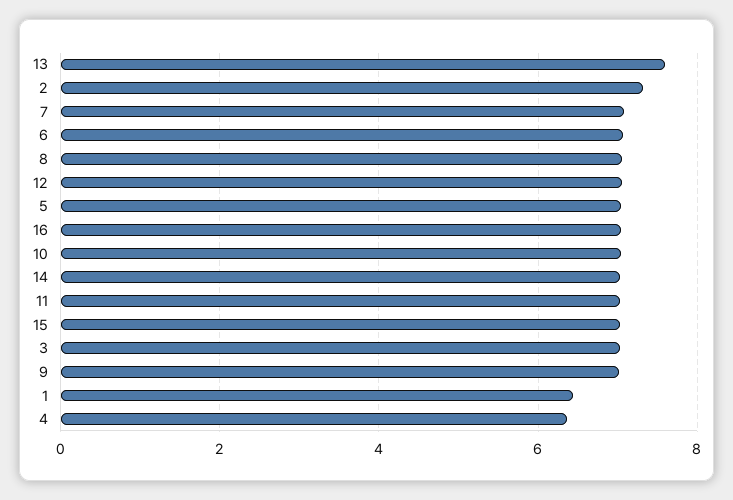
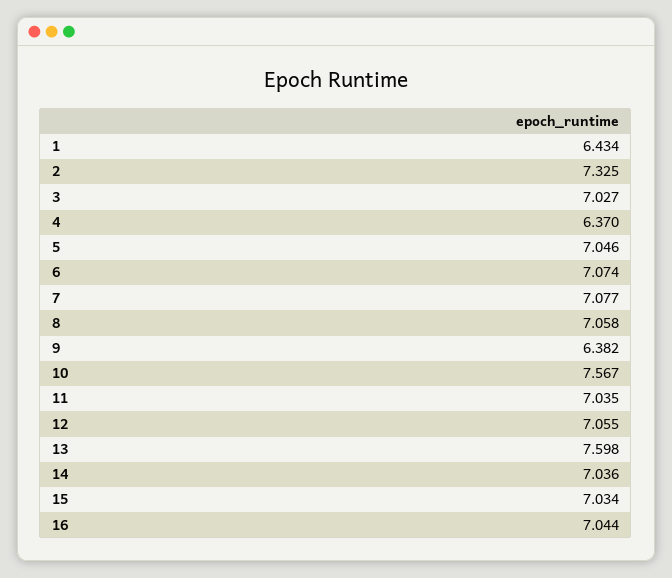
  {
    "13": 7.598,
    "2": 7.325,
    "7": 7.077,
    "6": 7.074,
    "8": 7.058,
    "12": 7.055,
    "5": 7.046,
    "16": 7.044,
-   "10": 7,
+   "10": 7.567,
    "14": 7.036,
    "11": 7.035,
    "15": 7.034,
    "3": 7.027,
-   "9": 7,
+   "9": 6.382,
    "1": 6.434,
    "4": 6.37
  }

